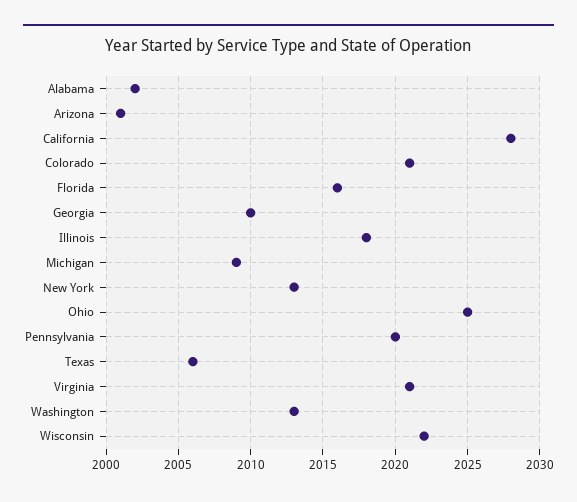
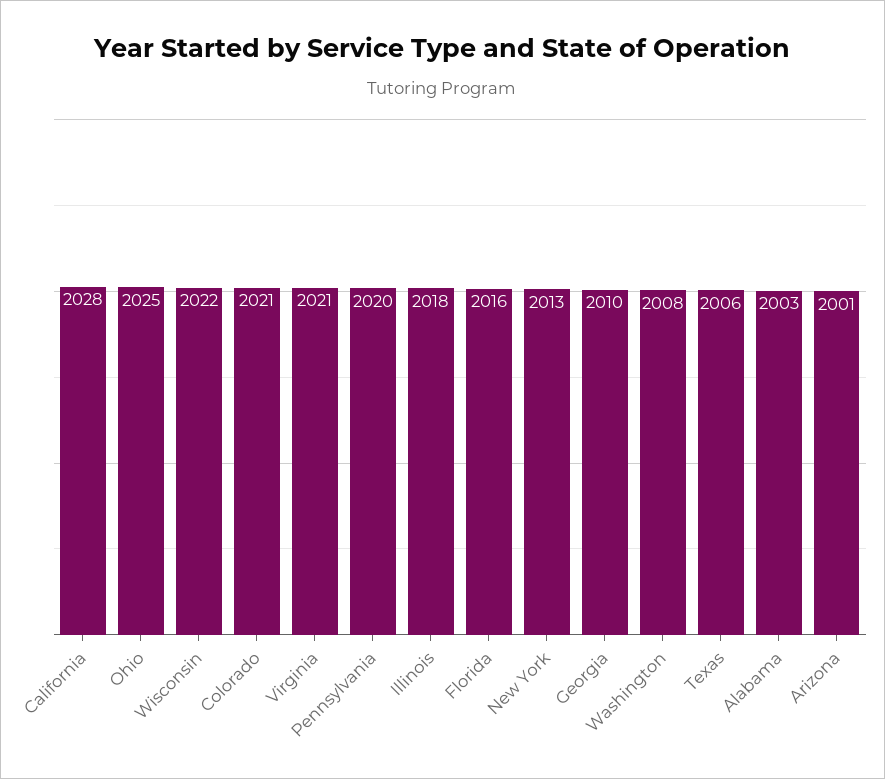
  {
-   "Alabama": 2002,
+   "Alabama": 2003,
    "Arizona": 2001,
    "California": 2028,
    "Colorado": 2021,
    "Florida": 2016,
    "Georgia": 2010,
    "Illinois": 2018,
-   "Michigan": 2009,
    "New York": 2013,
    "Ohio": 2025,
    "Pennsylvania": 2020,
    "Texas": 2006,
    "Virginia": 2021,
-   "Washington": 2013,
+   "Washington": 2008,
    "Wisconsin": 2022
  }

